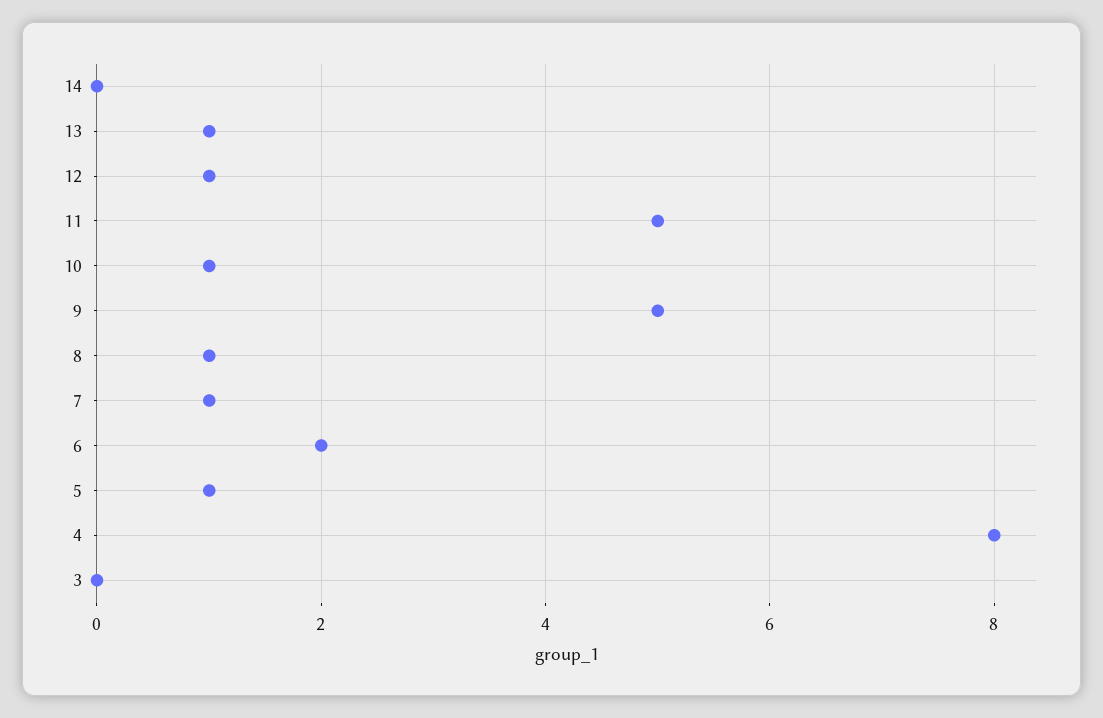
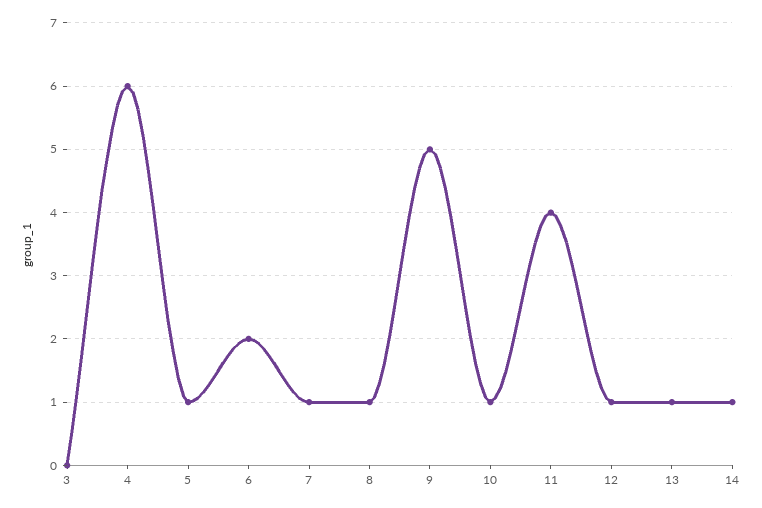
  {
-   "14": 0,
+   "14": 1,
    "13": 1,
    "12": 1,
-   "11": 5,
+   "11": 4,
    "10": 1,
    "9": 5,
    "8": 1,
    "7": 1,
    "6": 2,
    "5": 1,
-   "4": 8,
+   "4": 6,
    "3": 0
  }

